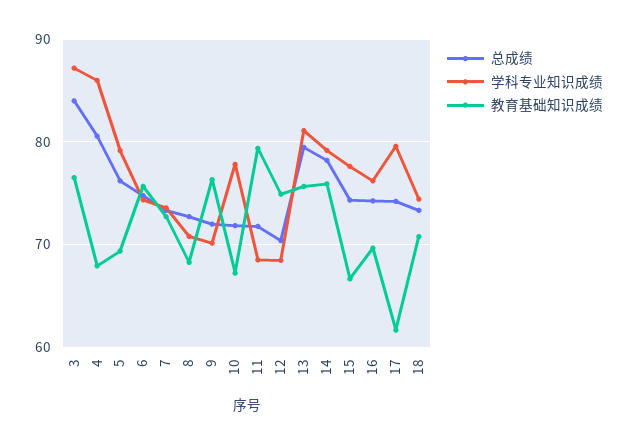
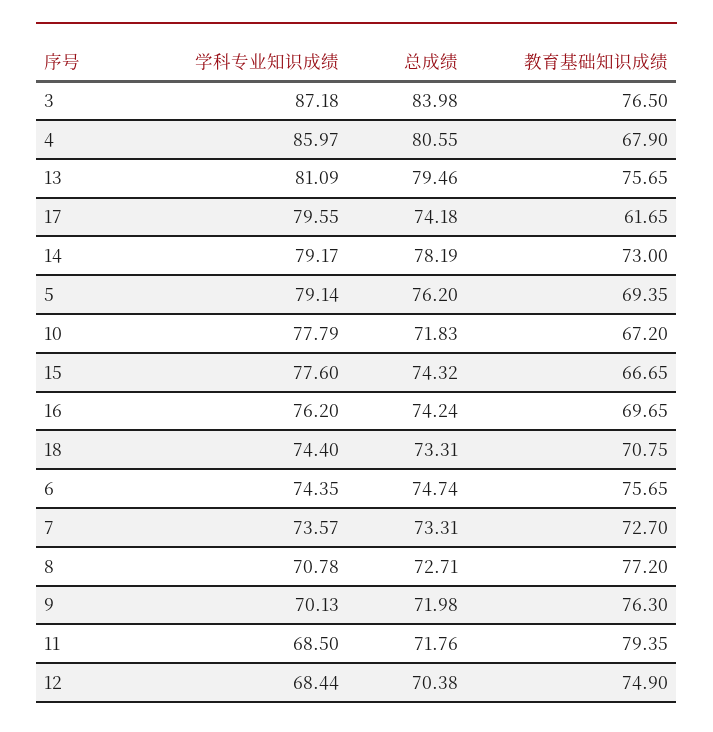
  {
    "总成绩": {
      "3": 83.98,
      "4": 80.55,
      "5": 76.2,
      "6": 74.74,
      "7": 73.31,
      "8": 72.71,
      "9": 71.98,
      "10": 71.83,
      "11": 71.76,
      "12": 70.38,
      "13": 79.46,
      "14": 78.19,
      "15": 74.32,
      "16": 74.24,
      "17": 74.18,
      "18": 73.31
    },
    "学科专业知识成绩": {
      "3": 87.18,
      "4": 85.97,
      "5": 79.14,
      "6": 74.35,
      "7": 73.57,
      "8": 70.78,
      "9": 70.13,
      "10": 77.79,
      "11": 68.5,
      "12": 68.44,
      "13": 81.09,
      "14": 79.17,
      "15": 77.6,
      "16": 76.2,
      "17": 79.55,
      "18": 74.4
    },
    "教育基础知识成绩": {
      "3": 76.5,
      "4": 67.9,
      "5": 69.35,
      "6": 75.65,
      "7": 72.7,
-     "8": 68,
+     "8": 77.2,
      "9": 76.3,
      "10": 67.2,
      "11": 79.35,
      "12": 74.9,
      "13": 75.65,
-     "14": 76,
+     "14": 73,
      "15": 66.65,
      "16": 69.65,
      "17": 61.65,
      "18": 70.75
    }
  }

